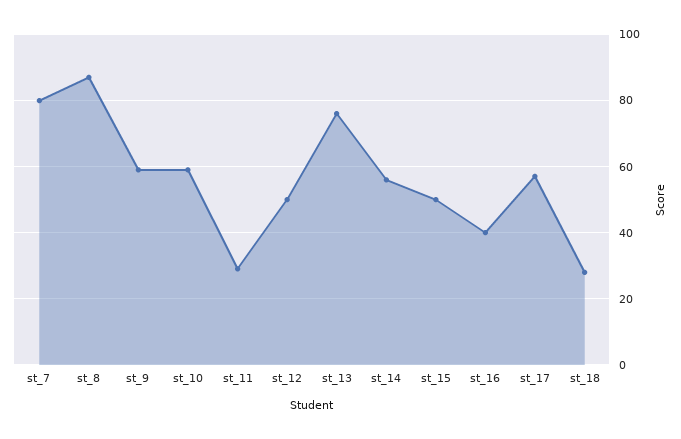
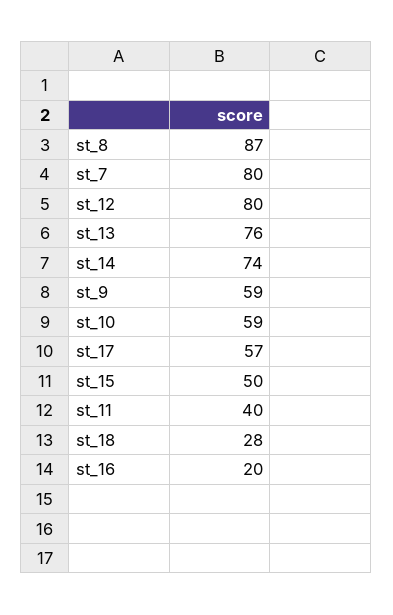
  {
    "st_7": 80,
    "st_8": 87,
    "st_9": 59,
    "st_10": 59,
-   "st_11": 30,
+   "st_11": 40,
-   "st_12": 50,
+   "st_12": 80,
    "st_13": 76,
-   "st_14": 55,
+   "st_14": 74,
    "st_15": 50,
-   "st_16": 40,
+   "st_16": 20,
    "st_17": 57,
    "st_18": 28
  }

